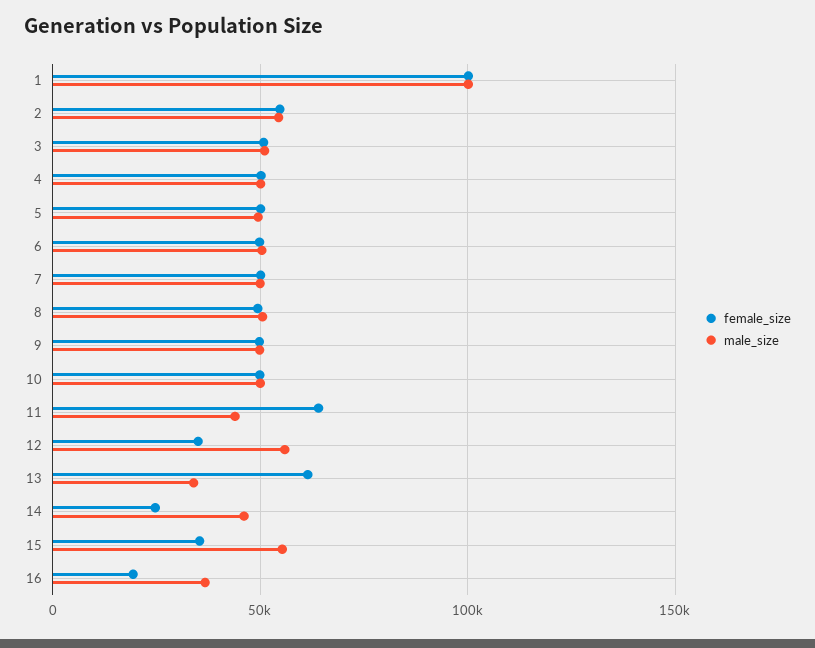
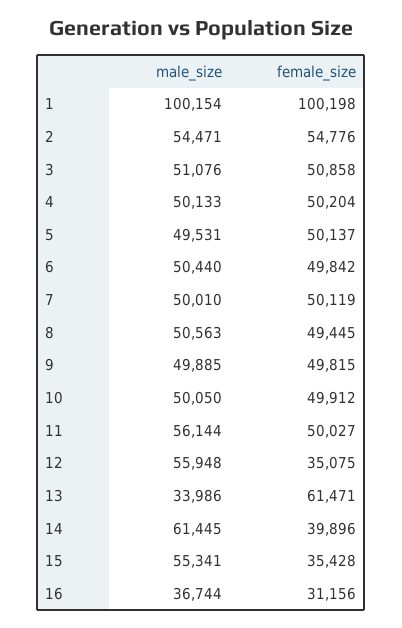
  {
    "female_size": {
      "1": 100198,
      "2": 54776,
      "3": 50858,
      "4": 50204,
      "5": 50137,
      "6": 49842,
      "7": 50119,
      "8": 49445,
      "9": 49815,
      "10": 49912,
-     "11": 65000,
+     "11": 50027,
      "12": 35075,
      "13": 61471,
-     "14": 25000,
+     "14": 39896,
      "15": 35428,
-     "16": 20000
+     "16": 31156
    },
    "male_size": {
      "1": 100154,
      "2": 54471,
      "3": 51076,
      "4": 50133,
      "5": 49531,
      "6": 50440,
      "7": 50010,
      "8": 50563,
      "9": 49885,
      "10": 50050,
-     "11": 45000,
+     "11": 56144,
      "12": 55948,
      "13": 33986,
-     "14": 45000,
+     "14": 61445,
      "15": 55341,
      "16": 36744
    }
  }

